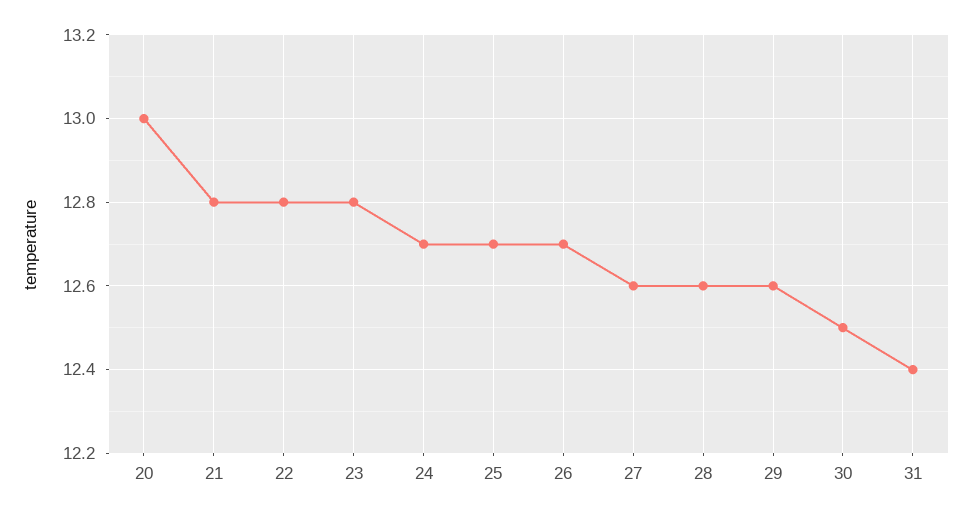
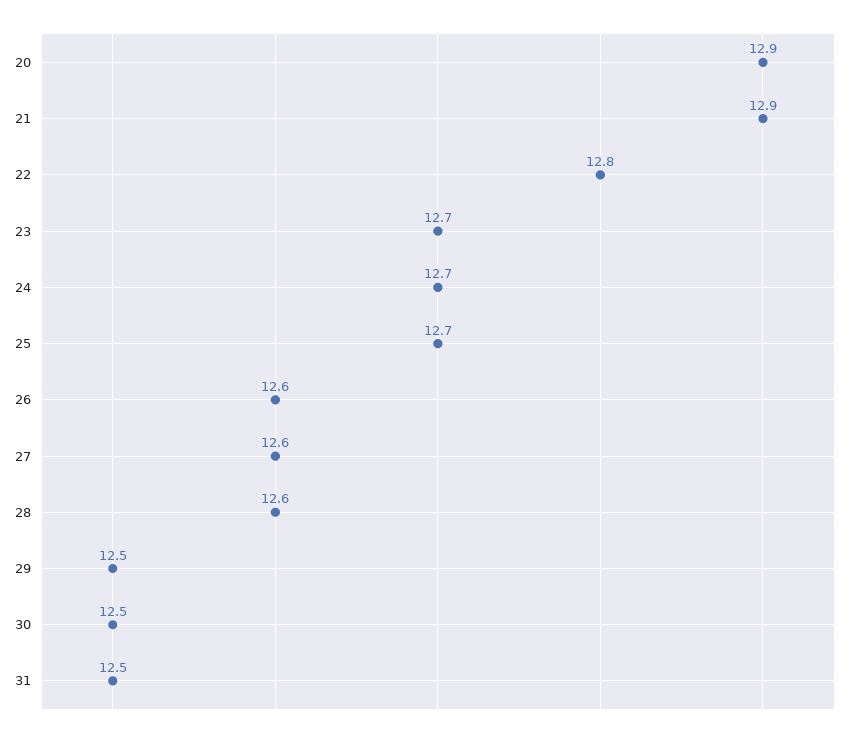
  {
-   "20": 13,
+   "20": 12.9,
-   "21": 12.8,
+   "21": 12.9,
    "22": 12.8,
-   "23": 12.8,
+   "23": 12.7,
    "24": 12.7,
    "25": 12.7,
-   "26": 12.7,
+   "26": 12.6,
    "27": 12.6,
    "28": 12.6,
-   "29": 12.6,
+   "29": 12.5,
    "30": 12.5,
-   "31": 12.4
+   "31": 12.5
  }

